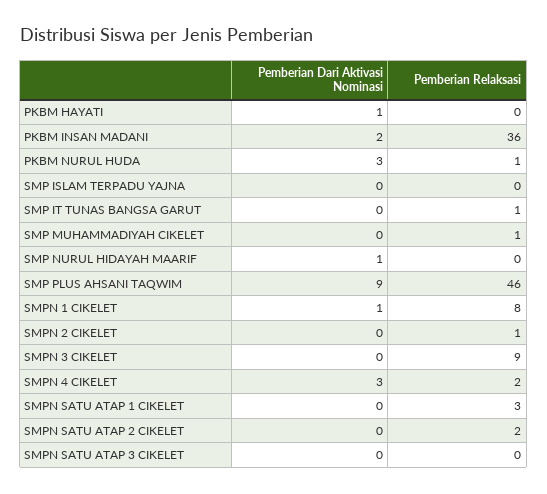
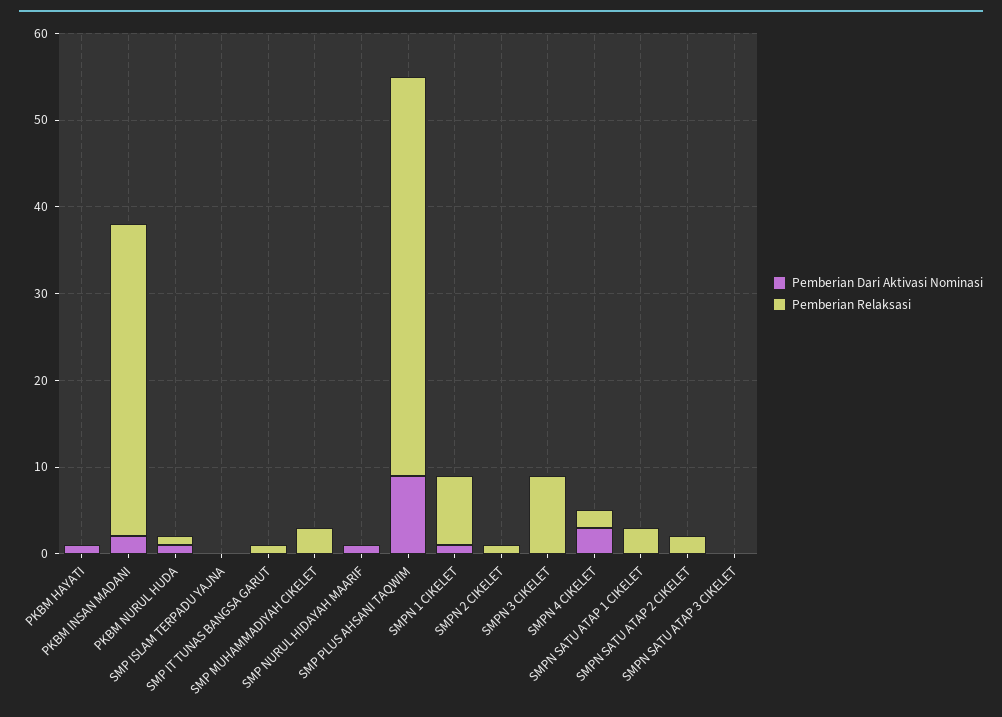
  {
    "Pemberian Dari Aktivasi Nominasi": {
      "PKBM HAYATI": 1,
      "PKBM INSAN MADANI": 2,
-     "PKBM NURUL HUDA": 3,
+     "PKBM NURUL HUDA": 1,
      "SMP ISLAM TERPADU YAJNA": 0,
      "SMP IT TUNAS BANGSA GARUT": 0,
      "SMP MUHAMMADIYAH CIKELET": 0,
      "SMP NURUL HIDAYAH MAARIF": 1,
      "SMP PLUS AHSANI TAQWIM": 9,
      "SMPN 1 CIKELET": 1,
      "SMPN 2 CIKELET": 0,
      "SMPN 3 CIKELET": 0,
      "SMPN 4 CIKELET": 3,
      "SMPN SATU ATAP 1 CIKELET": 0,
      "SMPN SATU ATAP 2 CIKELET": 0,
      "SMPN SATU ATAP 3 CIKELET": 0
    },
    "Pemberian Relaksasi": {
      "PKBM HAYATI": 0,
      "PKBM INSAN MADANI": 36,
      "PKBM NURUL HUDA": 1,
      "SMP ISLAM TERPADU YAJNA": 0,
      "SMP IT TUNAS BANGSA GARUT": 1,
-     "SMP MUHAMMADIYAH CIKELET": 1,
+     "SMP MUHAMMADIYAH CIKELET": 3,
      "SMP NURUL HIDAYAH MAARIF": 0,
      "SMP PLUS AHSANI TAQWIM": 46,
      "SMPN 1 CIKELET": 8,
      "SMPN 2 CIKELET": 1,
      "SMPN 3 CIKELET": 9,
      "SMPN 4 CIKELET": 2,
      "SMPN SATU ATAP 1 CIKELET": 3,
      "SMPN SATU ATAP 2 CIKELET": 2,
      "SMPN SATU ATAP 3 CIKELET": 0
    }
  }

